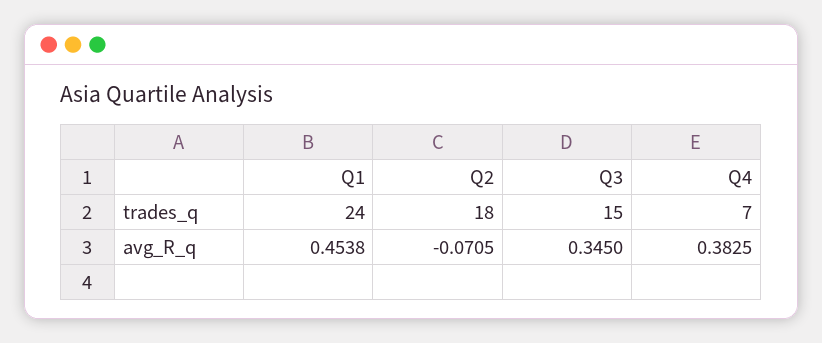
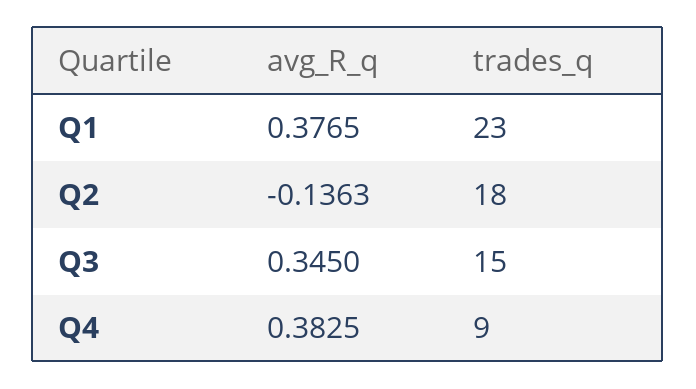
  {
    "Q1": {
-     "trades_q": 24,
+     "trades_q": 23,
-     "avg_R_q": 0.4538
+     "avg_R_q": 0.3765
    },
    "Q2": {
      "trades_q": 18,
-     "avg_R_q": -0.0705
+     "avg_R_q": -0.1363
    },
    "Q3": {
      "trades_q": 15,
      "avg_R_q": 0.345
    },
    "Q4": {
-     "trades_q": 7,
+     "trades_q": 9,
      "avg_R_q": 0.3825
    }
  }

